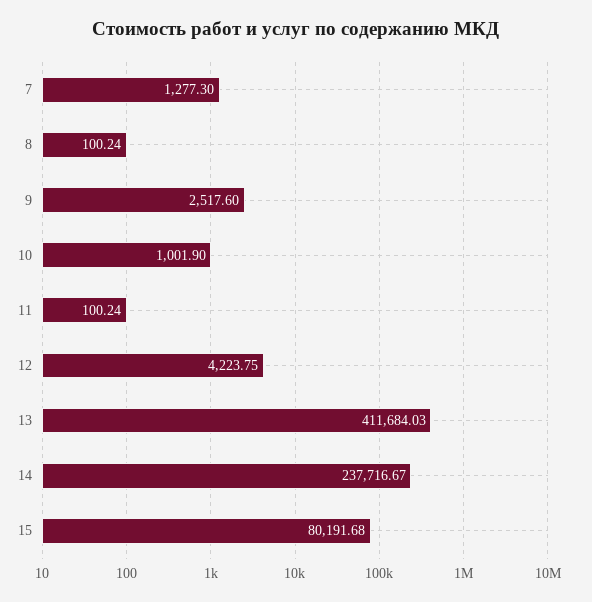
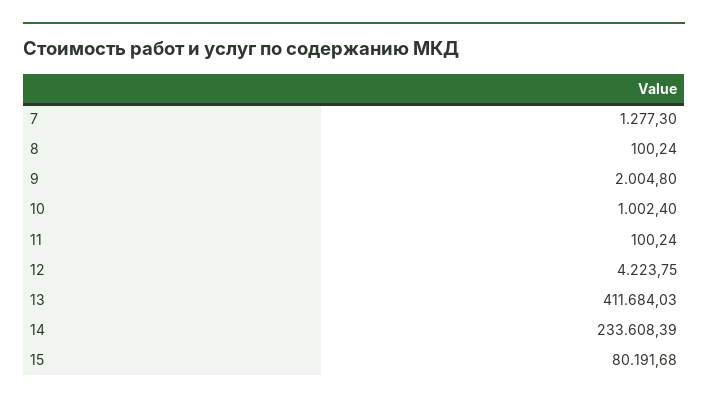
  {
    "7": 1277.3,
    "8": 100.24,
-   "9": 2517.6,
+   "9": 2004.8,
-   "10": 1001.9,
+   "10": 1002.4,
    "11": 100.24,
    "12": 4223.75,
    "13": 411684.03,
-   "14": 237716.67,
+   "14": 233608.39,
    "15": 80191.68
  }

